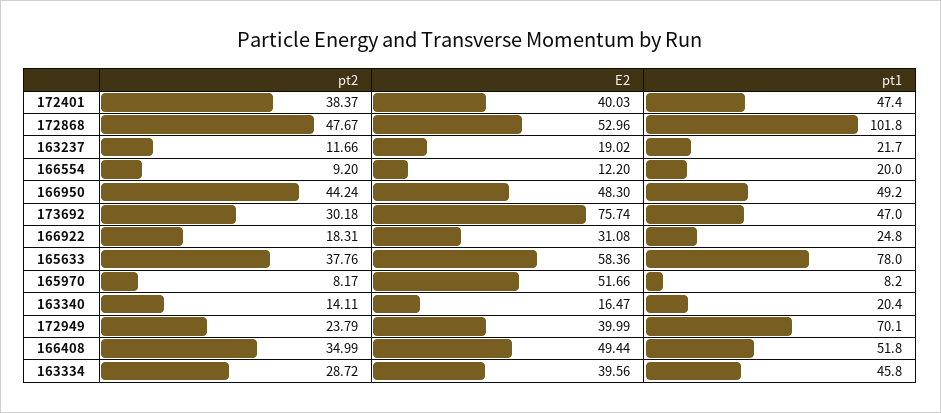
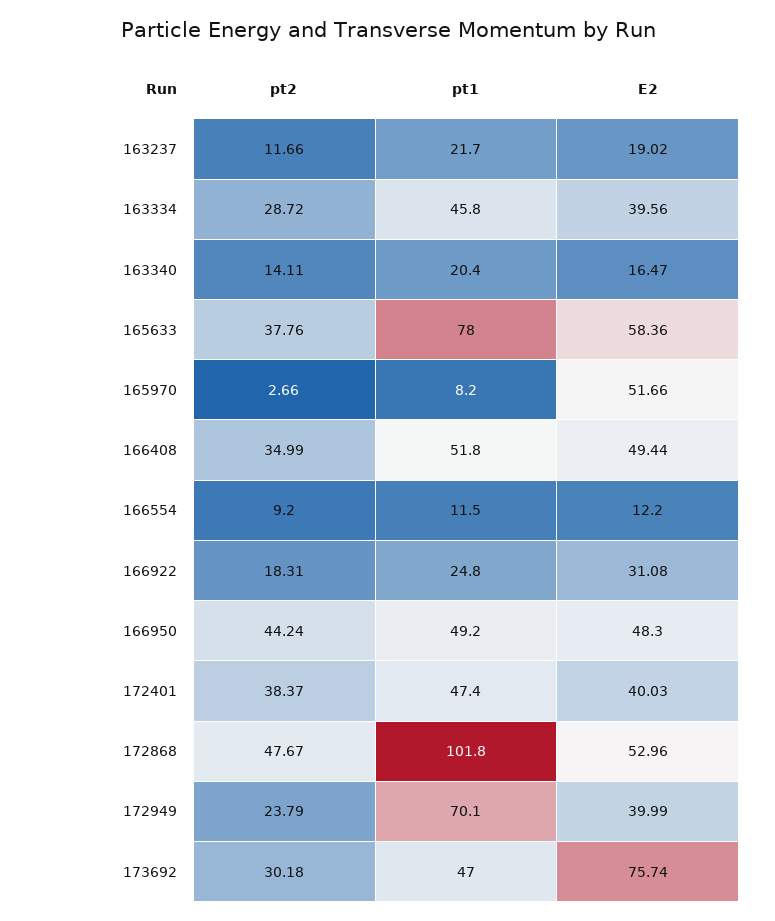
  {
    "pt2": {
      "172401": 38.37,
      "172868": 47.67,
      "163237": 11.66,
      "166554": 9.2,
      "166950": 44.24,
      "173692": 30.18,
      "166922": 18.31,
      "165633": 37.76,
-     "165970": 8.17,
+     "165970": 2.66,
      "163340": 14.11,
      "172949": 23.79,
      "166408": 34.99,
      "163334": 28.72
    },
    "E2": {
      "172401": 40.03,
      "172868": 52.96,
      "163237": 19.02,
      "166554": 12.2,
      "166950": 48.3,
      "173692": 75.74,
      "166922": 31.08,
      "165633": 58.36,
      "165970": 51.66,
      "163340": 16.47,
      "172949": 39.99,
      "166408": 49.44,
      "163334": 39.56
    },
    "pt1": {
      "172401": 47.4,
      "172868": 101.8,
      "163237": 21.7,
-     "166554": 20,
+     "166554": 11.5,
      "166950": 49.2,
      "173692": 47,
      "166922": 24.8,
      "165633": 78,
      "165970": 8.2,
      "163340": 20.4,
      "172949": 70.1,
      "166408": 51.8,
      "163334": 45.8
    }
  }

